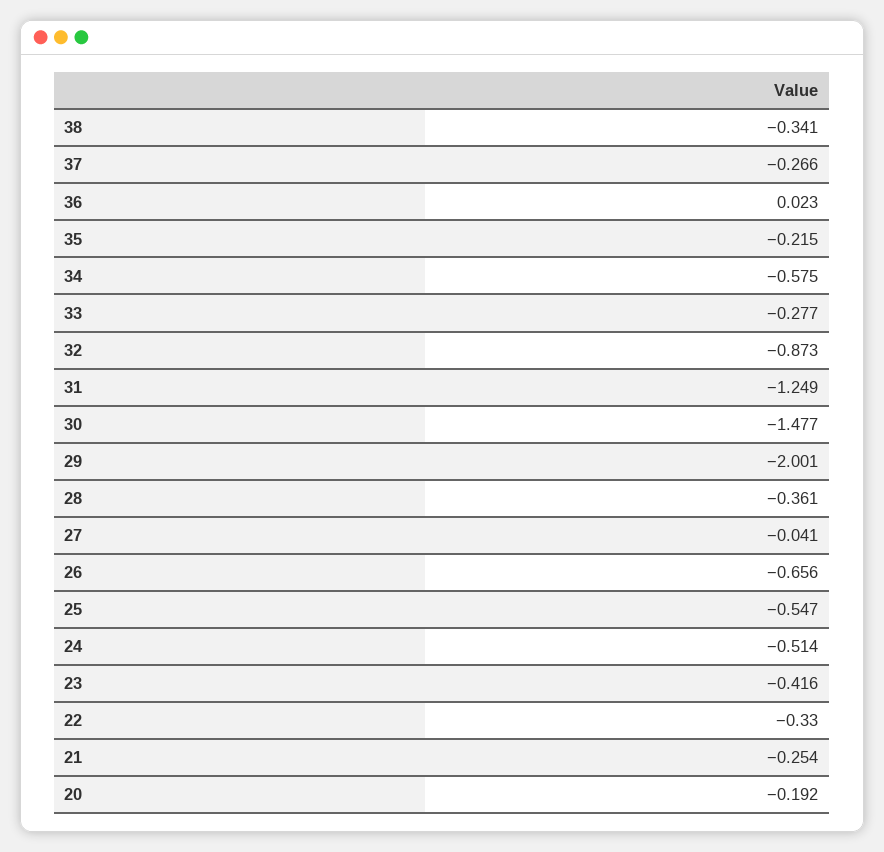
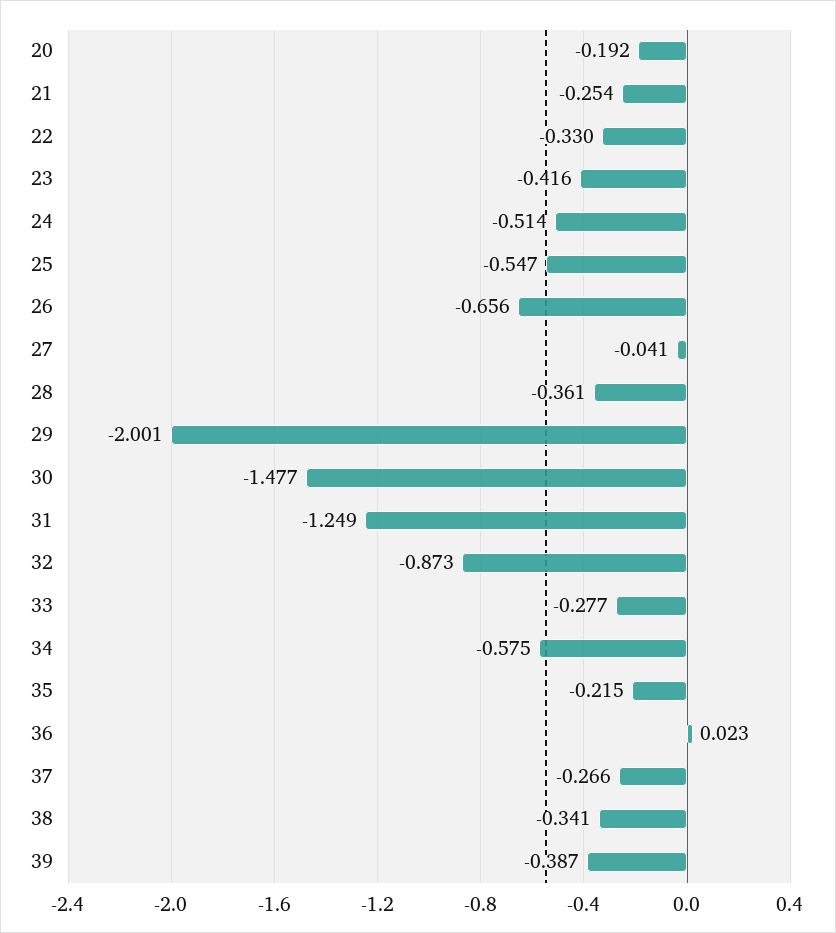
  {
    "38": -0.341,
    "37": -0.266,
    "36": 0.023,
    "35": -0.215,
    "34": -0.575,
    "33": -0.277,
    "32": -0.873,
    "31": -1.249,
    "30": -1.477,
    "29": -2.001,
    "28": -0.361,
    "27": -0.041,
    "26": -0.656,
    "25": -0.547,
    "24": -0.514,
    "23": -0.416,
    "22": -0.33,
    "21": -0.254,
-   "20": -0.192
+   "20": -0.192,
+   "39": -0.387
  }

